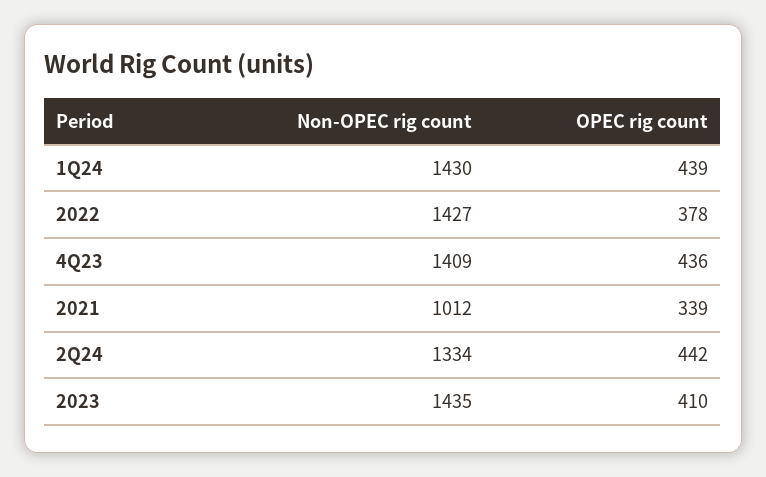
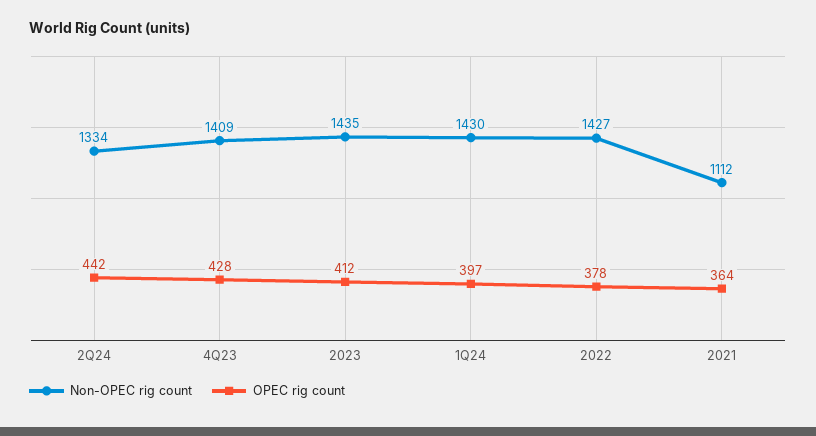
  {
    "Non-OPEC rig count": {
      "1Q24": 1430,
      "2022": 1427,
      "4Q23": 1409,
-     "2021": 1012,
+     "2021": 1112,
      "2Q24": 1334,
      "2023": 1435
    },
    "OPEC rig count": {
-     "1Q24": 439,
+     "1Q24": 397,
      "2022": 378,
-     "4Q23": 436,
+     "4Q23": 428,
-     "2021": 339,
+     "2021": 364,
      "2Q24": 442,
-     "2023": 410
+     "2023": 412
    }
  }

